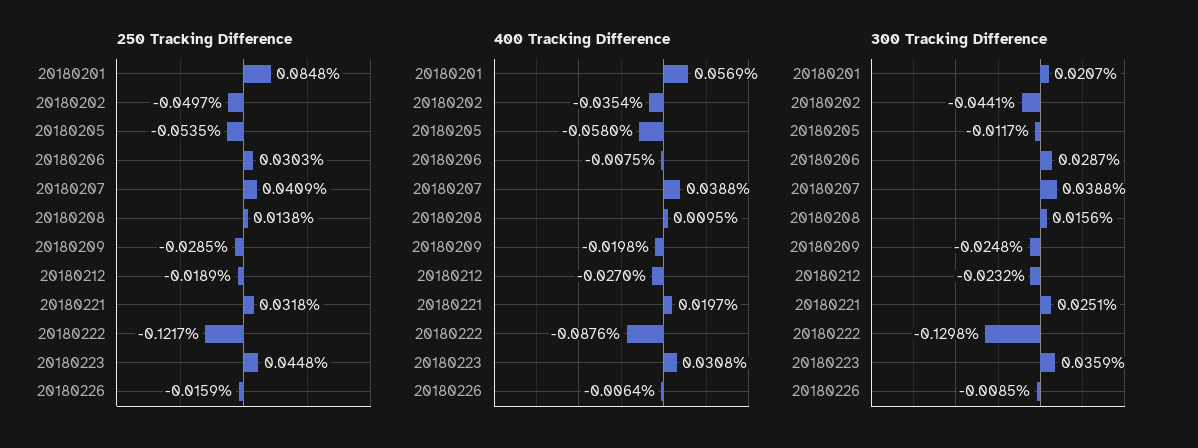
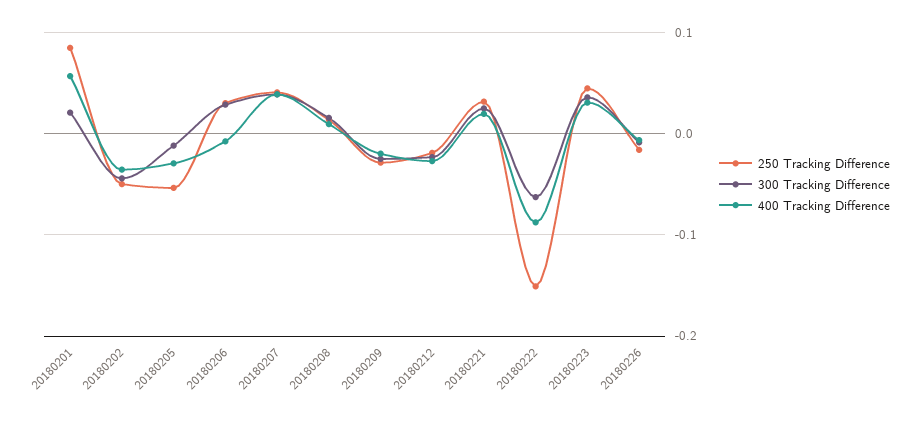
  {
    "250 Tracking Difference": {
      "20180201": 0.0848,
      "20180202": -0.0497,
      "20180205": -0.0535,
      "20180206": 0.0303,
      "20180207": 0.0409,
      "20180208": 0.0138,
      "20180209": -0.0285,
      "20180212": -0.0189,
      "20180221": 0.0318,
-     "20180222": -0.1217,
+     "20180222": -0.15,
      "20180223": 0.0448,
      "20180226": -0.0159
    },
    "400 Tracking Difference": {
      "20180201": 0.0569,
      "20180202": -0.0354,
-     "20180205": -0.058,
+     "20180205": -0.03,
      "20180206": -0.0075,
      "20180207": 0.0388,
      "20180208": 0.0095,
      "20180209": -0.0198,
      "20180212": -0.027,
      "20180221": 0.0197,
      "20180222": -0.0876,
      "20180223": 0.0308,
      "20180226": -0.0064
    },
    "300 Tracking Difference": {
      "20180201": 0.0207,
      "20180202": -0.0441,
      "20180205": -0.0117,
      "20180206": 0.0287,
      "20180207": 0.0388,
      "20180208": 0.0156,
      "20180209": -0.0248,
      "20180212": -0.0232,
      "20180221": 0.0251,
-     "20180222": -0.1298,
+     "20180222": -0.06,
      "20180223": 0.0359,
      "20180226": -0.0085
    }
  }

